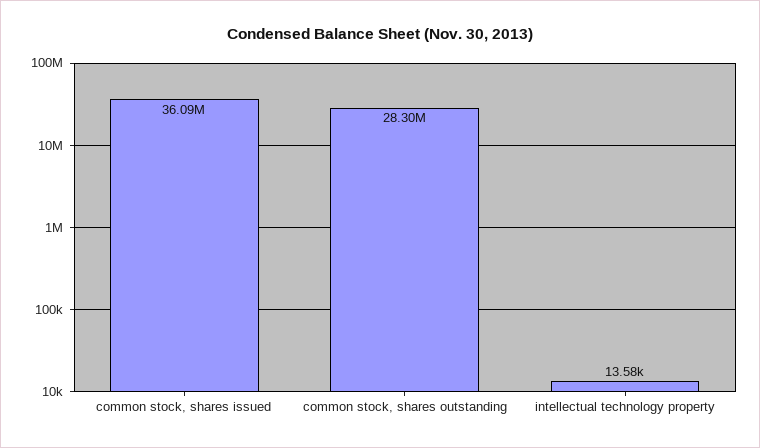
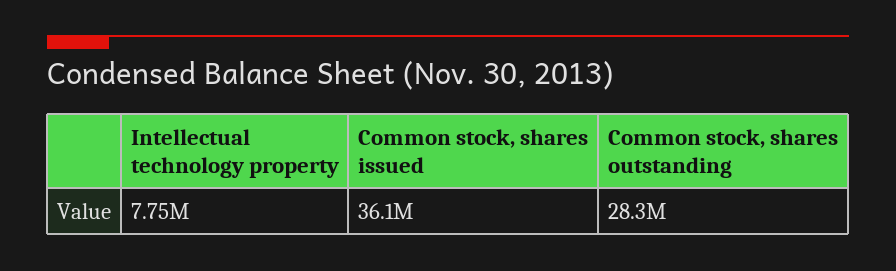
  {
    "common stock, shares issued": 36090000,
    "common stock, shares outstanding": 28300000,
-   "intellectual technology property": 13580
+   "intellectual technology property": 7750000
  }

